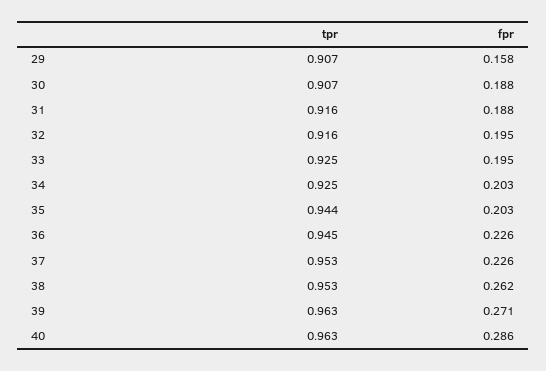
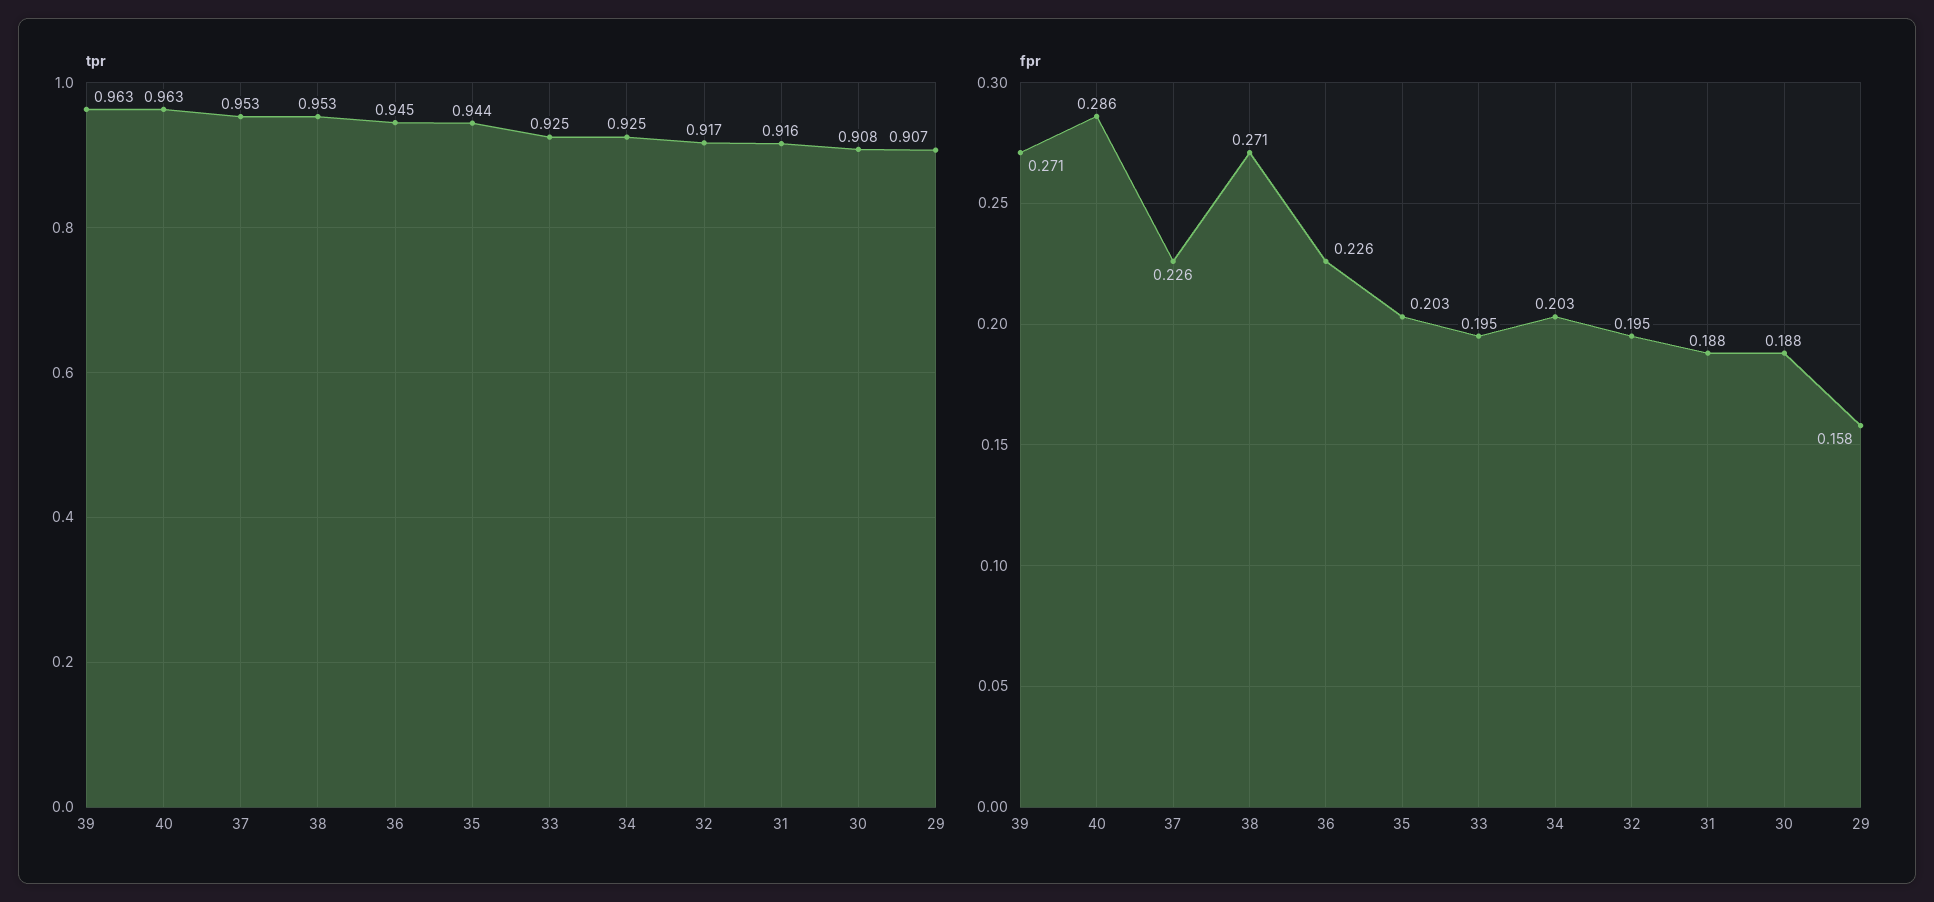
  {
    "tpr": {
      "29": 0.907,
-     "30": 0.907,
+     "30": 0.908,
      "31": 0.916,
-     "32": 0.916,
+     "32": 0.917,
      "33": 0.925,
      "34": 0.925,
      "35": 0.944,
      "36": 0.945,
      "37": 0.953,
      "38": 0.953,
      "39": 0.963,
      "40": 0.963
    },
    "fpr": {
      "29": 0.158,
      "30": 0.188,
      "31": 0.188,
      "32": 0.195,
      "33": 0.195,
      "34": 0.203,
      "35": 0.203,
      "36": 0.226,
      "37": 0.226,
-     "38": 0.262,
+     "38": 0.271,
      "39": 0.271,
      "40": 0.286
    }
  }

